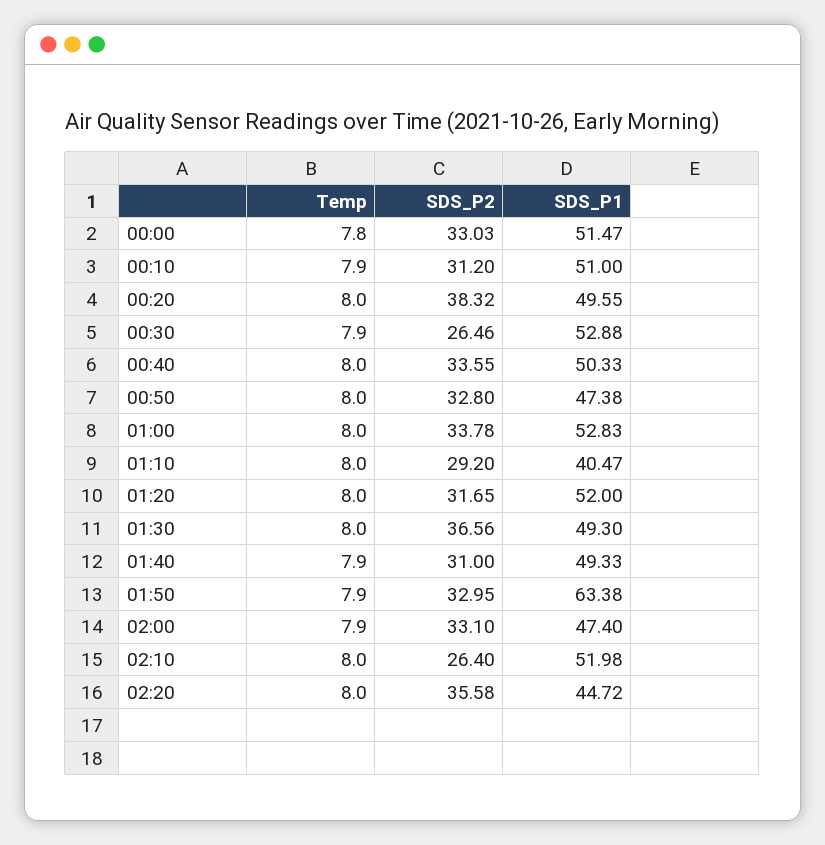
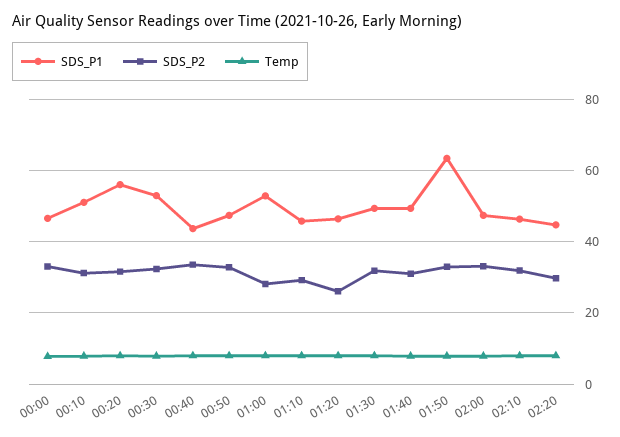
  {
    "Temp": {
      "00:00": 7.8,
      "00:10": 7.9,
      "00:20": 8,
      "00:30": 7.9,
      "00:40": 8,
      "00:50": 8,
      "01:00": 8,
      "01:10": 8,
      "01:20": 8,
      "01:30": 8,
      "01:40": 7.9,
      "01:50": 7.9,
      "02:00": 7.9,
      "02:10": 8,
      "02:20": 8
    },
    "SDS_P2": {
      "00:00": 33.03,
      "00:10": 31.2,
-     "00:20": 38.32,
+     "00:20": 32,
-     "00:30": 26.46,
+     "00:30": 32,
      "00:40": 33.55,
      "00:50": 32.8,
-     "01:00": 33.78,
+     "01:00": 28,
      "01:10": 29.2,
-     "01:20": 31.65,
+     "01:20": 26,
-     "01:30": 36.56,
+     "01:30": 32,
      "01:40": 31,
      "01:50": 32.95,
      "02:00": 33.1,
-     "02:10": 26.4,
+     "02:10": 32,
-     "02:20": 35.58
+     "02:20": 30
    },
    "SDS_P1": {
-     "00:00": 51.47,
+     "00:00": 46,
      "00:10": 51,
-     "00:20": 49.55,
+     "00:20": 56,
      "00:30": 52.88,
-     "00:40": 50.33,
+     "00:40": 44,
      "00:50": 47.38,
      "01:00": 52.83,
-     "01:10": 40.47,
+     "01:10": 46,
-     "01:20": 52,
+     "01:20": 46,
      "01:30": 49.3,
      "01:40": 49.33,
      "01:50": 63.38,
      "02:00": 47.4,
-     "02:10": 51.98,
+     "02:10": 46,
      "02:20": 44.72
    }
  }

